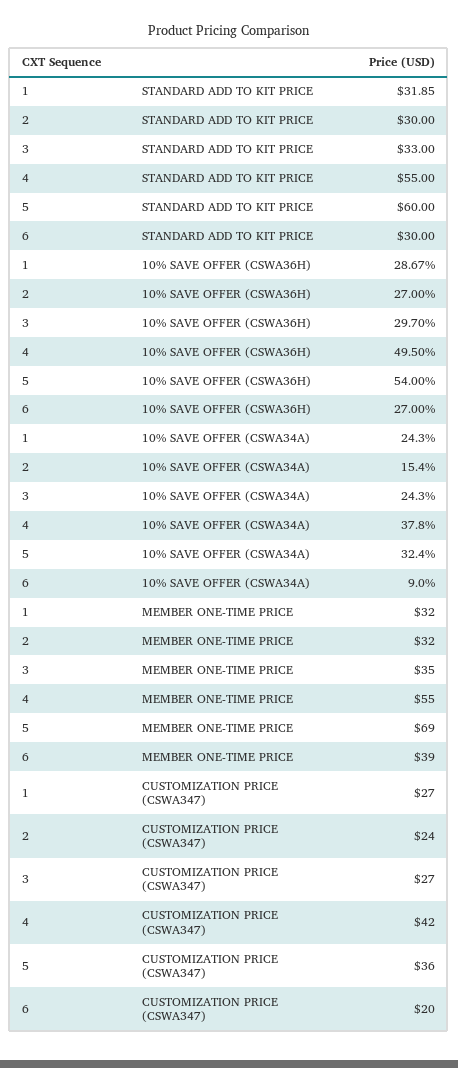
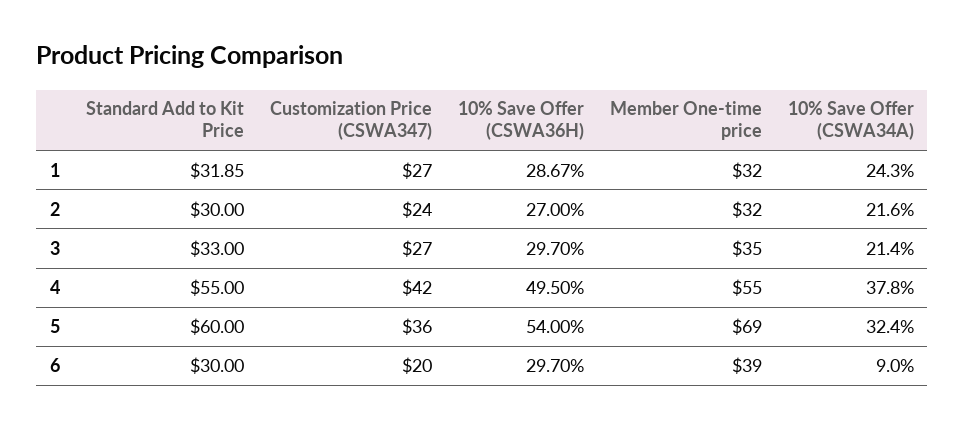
  {
    "1": {
      "STANDARD ADD TO KIT PRICE": 31.85,
      "10% SAVE OFFER (CSWA36H)": 28.67,
      "10% SAVE OFFER (CSWA34A)": 24.3,
      "MEMBER ONE-TIME PRICE": 32,
      "CUSTOMIZATION PRICE (CSWA347)": 27
    },
    "2": {
      "STANDARD ADD TO KIT PRICE": 30,
      "10% SAVE OFFER (CSWA36H)": 27,
-     "10% SAVE OFFER (CSWA34A)": 15.4,
+     "10% SAVE OFFER (CSWA34A)": 21.6,
      "MEMBER ONE-TIME PRICE": 32,
      "CUSTOMIZATION PRICE (CSWA347)": 24
    },
    "3": {
      "STANDARD ADD TO KIT PRICE": 33,
      "10% SAVE OFFER (CSWA36H)": 29.7,
-     "10% SAVE OFFER (CSWA34A)": 24.3,
+     "10% SAVE OFFER (CSWA34A)": 21.4,
      "MEMBER ONE-TIME PRICE": 35,
      "CUSTOMIZATION PRICE (CSWA347)": 27
    },
    "4": {
      "STANDARD ADD TO KIT PRICE": 55,
      "10% SAVE OFFER (CSWA36H)": 49.5,
      "10% SAVE OFFER (CSWA34A)": 37.8,
      "MEMBER ONE-TIME PRICE": 55,
      "CUSTOMIZATION PRICE (CSWA347)": 42
    },
    "5": {
      "STANDARD ADD TO KIT PRICE": 60,
      "10% SAVE OFFER (CSWA36H)": 54,
      "10% SAVE OFFER (CSWA34A)": 32.4,
      "MEMBER ONE-TIME PRICE": 69,
      "CUSTOMIZATION PRICE (CSWA347)": 36
    },
    "6": {
      "STANDARD ADD TO KIT PRICE": 30,
-     "10% SAVE OFFER (CSWA36H)": 27,
+     "10% SAVE OFFER (CSWA36H)": 29.7,
      "10% SAVE OFFER (CSWA34A)": 9,
      "MEMBER ONE-TIME PRICE": 39,
      "CUSTOMIZATION PRICE (CSWA347)": 20
    }
  }

